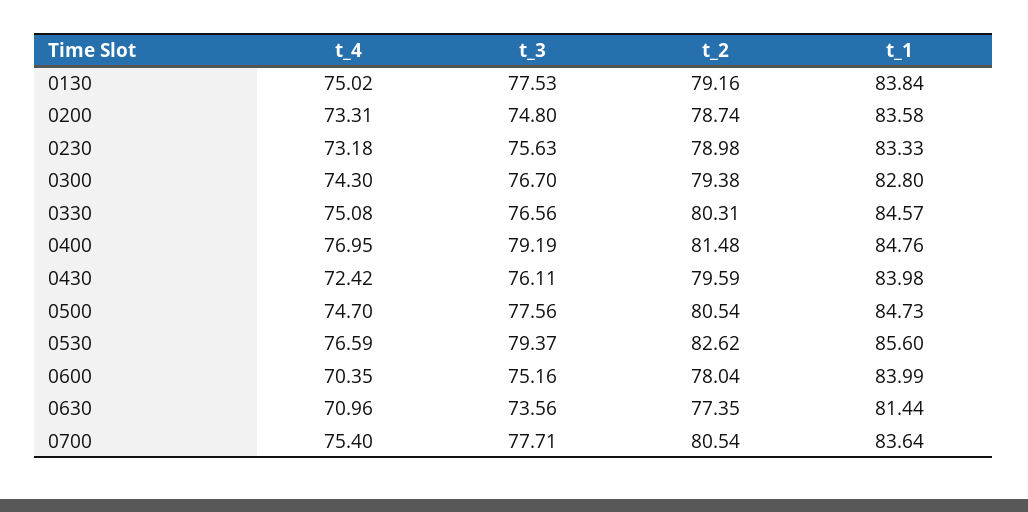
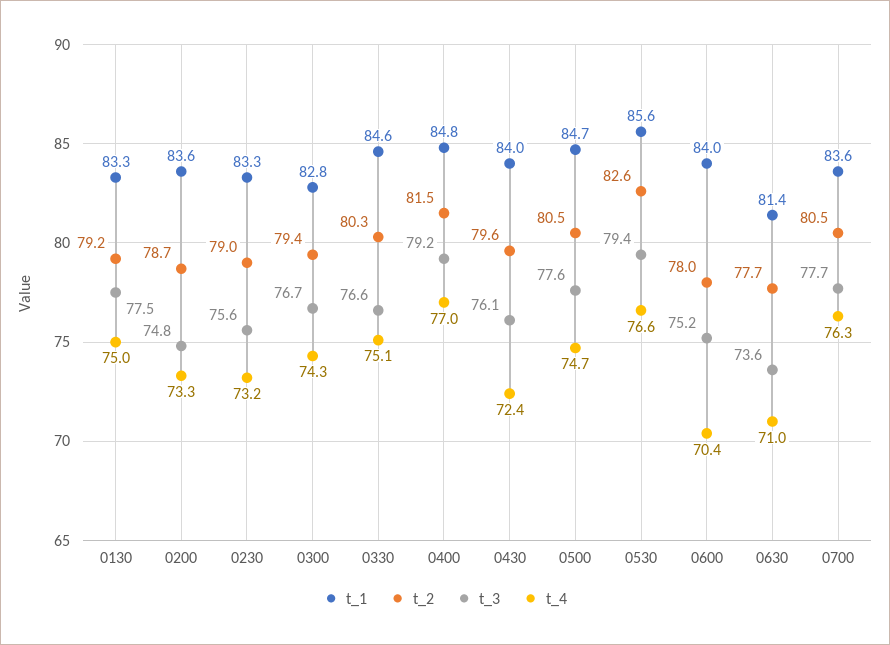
  {
    "t_4": {
      "0130": 75.02,
      "0200": 73.31,
      "0230": 73.18,
      "0300": 74.3,
      "0330": 75.08,
      "0400": 76.95,
      "0430": 72.42,
      "0500": 74.7,
      "0530": 76.59,
      "0600": 70.35,
      "0630": 70.96,
-     "0700": 75.4
+     "0700": 76.3
    },
    "t_3": {
      "0130": 77.53,
      "0200": 74.8,
      "0230": 75.63,
      "0300": 76.7,
      "0330": 76.56,
      "0400": 79.19,
      "0430": 76.11,
      "0500": 77.56,
      "0530": 79.37,
      "0600": 75.16,
      "0630": 73.56,
      "0700": 77.71
    },
    "t_2": {
      "0130": 79.16,
      "0200": 78.74,
      "0230": 78.98,
      "0300": 79.38,
      "0330": 80.31,
      "0400": 81.48,
      "0430": 79.59,
      "0500": 80.54,
      "0530": 82.62,
      "0600": 78.04,
-     "0630": 77.35,
+     "0630": 77.7,
      "0700": 80.54
    },
    "t_1": {
-     "0130": 83.84,
+     "0130": 83.3,
      "0200": 83.58,
      "0230": 83.33,
      "0300": 82.8,
      "0330": 84.57,
      "0400": 84.76,
      "0430": 83.98,
      "0500": 84.73,
      "0530": 85.6,
      "0600": 83.99,
      "0630": 81.44,
      "0700": 83.64
    }
  }

